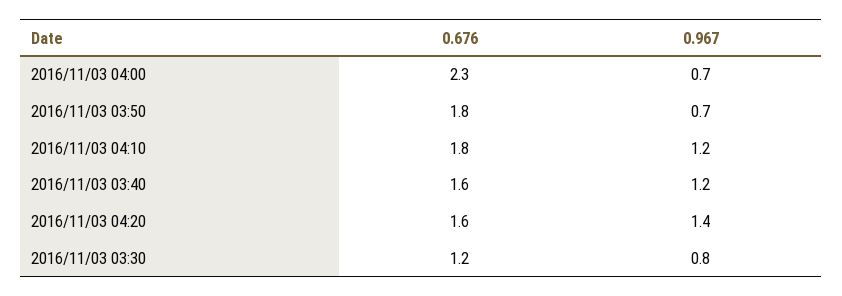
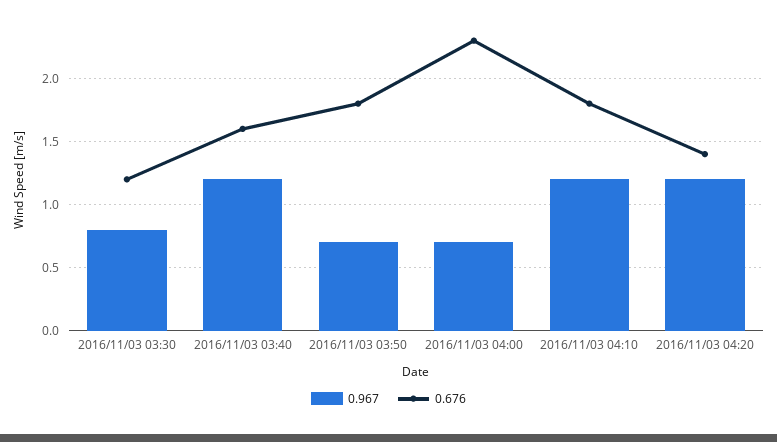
  {
    "0.676": {
      "2016/11/03 04:00": 2.3,
      "2016/11/03 03:50": 1.8,
      "2016/11/03 04:10": 1.8,
      "2016/11/03 03:40": 1.6,
-     "2016/11/03 04:20": 1.6,
+     "2016/11/03 04:20": 1.4,
      "2016/11/03 03:30": 1.2
    },
    "0.967": {
      "2016/11/03 04:00": 0.7,
      "2016/11/03 03:50": 0.7,
      "2016/11/03 04:10": 1.2,
      "2016/11/03 03:40": 1.2,
-     "2016/11/03 04:20": 1.4,
+     "2016/11/03 04:20": 1.2,
      "2016/11/03 03:30": 0.8
    }
  }

